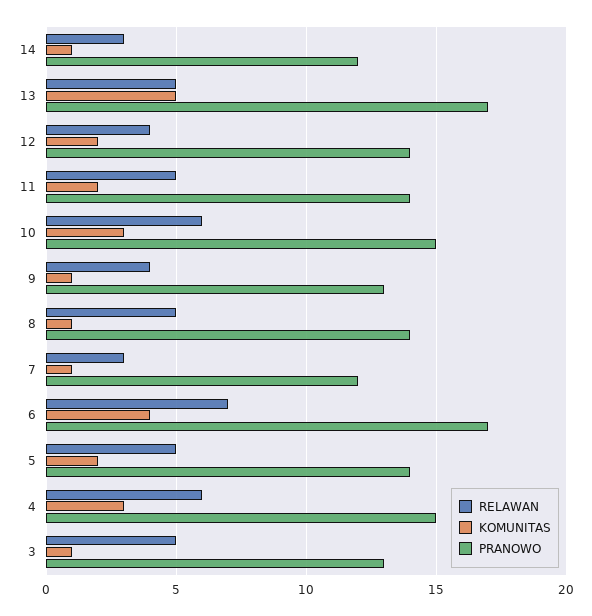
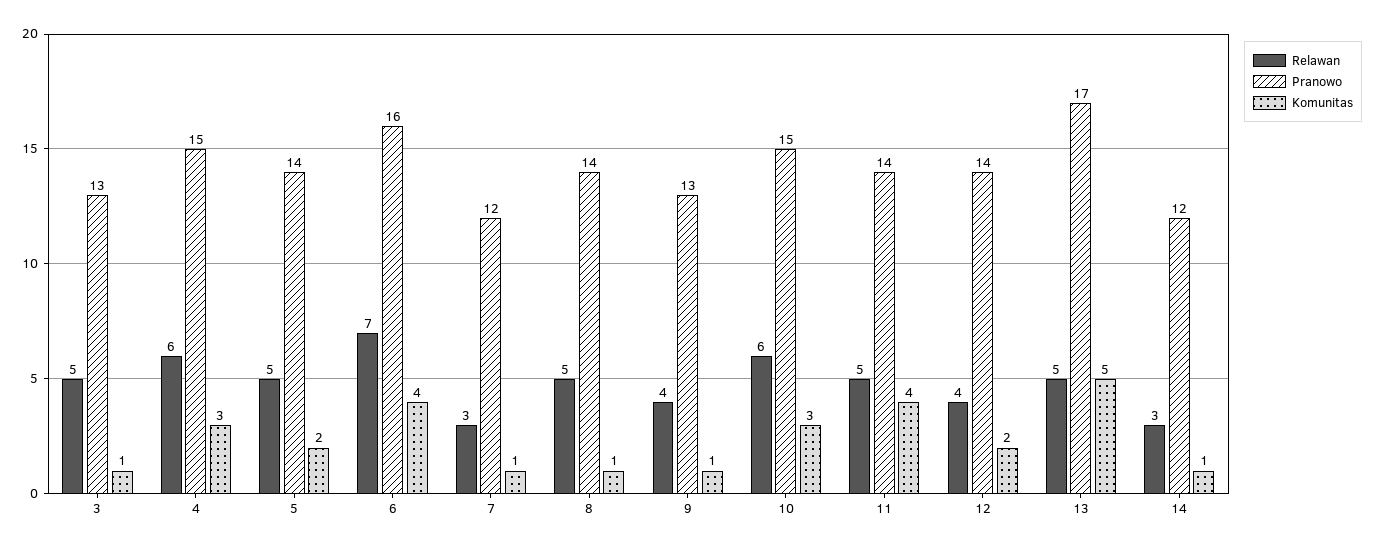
  {
    "RELAWAN": {
      "14": 3,
      "13": 5,
      "12": 4,
      "11": 5,
      "10": 6,
      "9": 4,
      "8": 5,
      "7": 3,
      "6": 7,
      "5": 5,
      "4": 6,
      "3": 5
    },
    "KOMUNITAS": {
      "14": 1,
      "13": 5,
      "12": 2,
-     "11": 2,
+     "11": 4,
      "10": 3,
      "9": 1,
      "8": 1,
      "7": 1,
      "6": 4,
      "5": 2,
      "4": 3,
      "3": 1
    },
    "PRANOWO": {
      "14": 12,
      "13": 17,
      "12": 14,
      "11": 14,
      "10": 15,
      "9": 13,
      "8": 14,
      "7": 12,
-     "6": 17,
+     "6": 16,
      "5": 14,
      "4": 15,
      "3": 13
    }
  }

